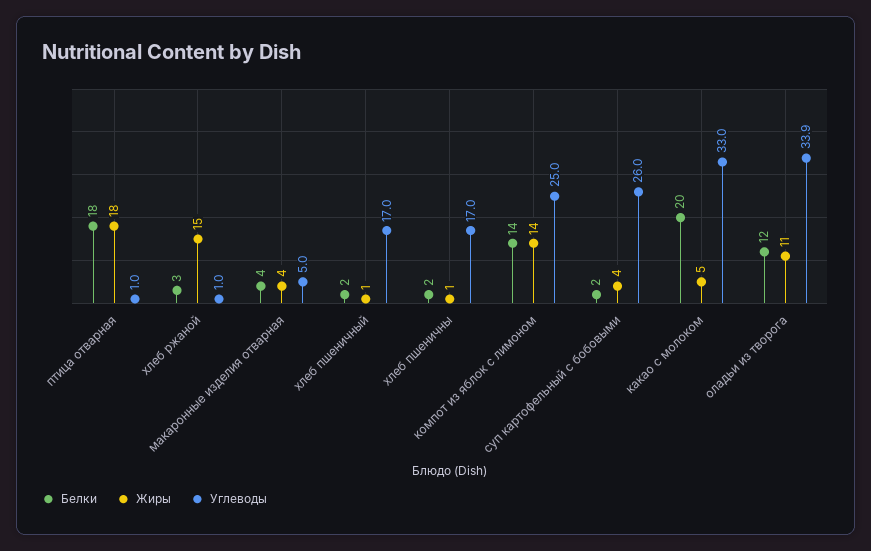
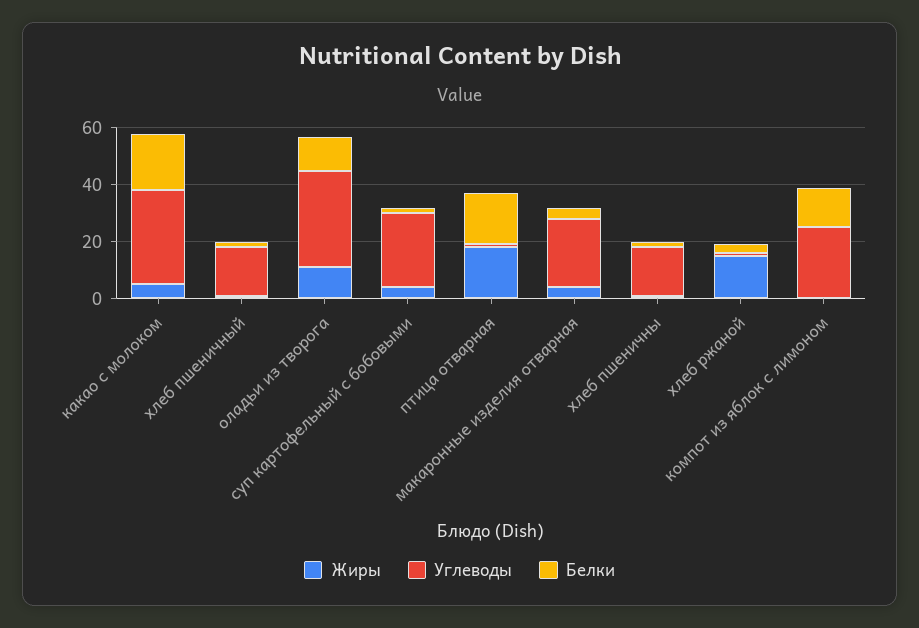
  {
    "Белки": {
      "птица отварная": 18,
      "хлеб ржаной": 3,
      "макаронные изделия отварная": 4,
      "хлеб пшеничный": 2,
      "хлеб пшеничны": 2,
      "компот из яблок с лимоном": 14,
      "суп картофельный с бобовыми": 2,
      "какао с молоком": 20,
      "оладьи из творога": 12
    },
    "Жиры": {
      "птица отварная": 18,
      "хлеб ржаной": 15,
      "макаронные изделия отварная": 4,
      "хлеб пшеничный": 1,
      "хлеб пшеничны": 1,
-     "компот из яблок с лимоном": 14,
+     "компот из яблок с лимоном": 0,
      "суп картофельный с бобовыми": 4,
      "какао с молоком": 5,
      "оладьи из творога": 11
    },
    "Углеводы": {
      "птица отварная": 1,
      "хлеб ржаной": 1,
-     "макаронные изделия отварная": 5,
+     "макаронные изделия отварная": 25,
      "хлеб пшеничный": 17,
      "хлеб пшеничны": 17,
      "компот из яблок с лимоном": 25,
      "суп картофельный с бобовыми": 26,
      "какао с молоком": 33,
      "оладьи из творога": 33.9
    }
  }

